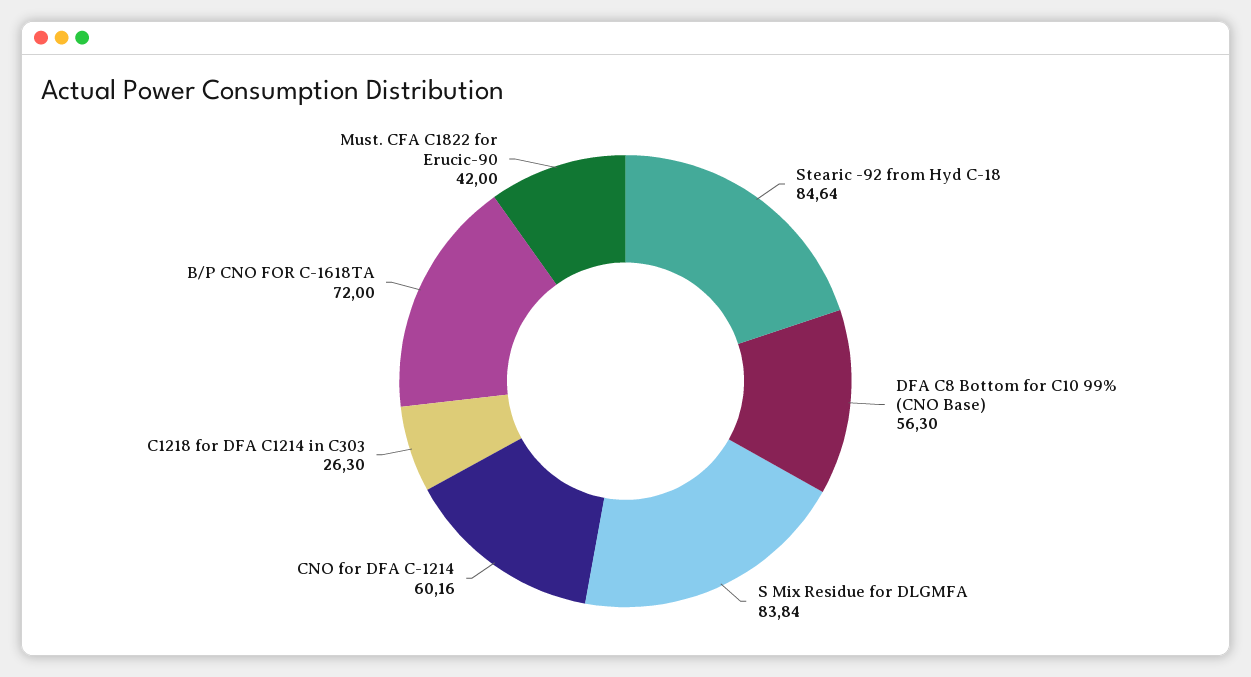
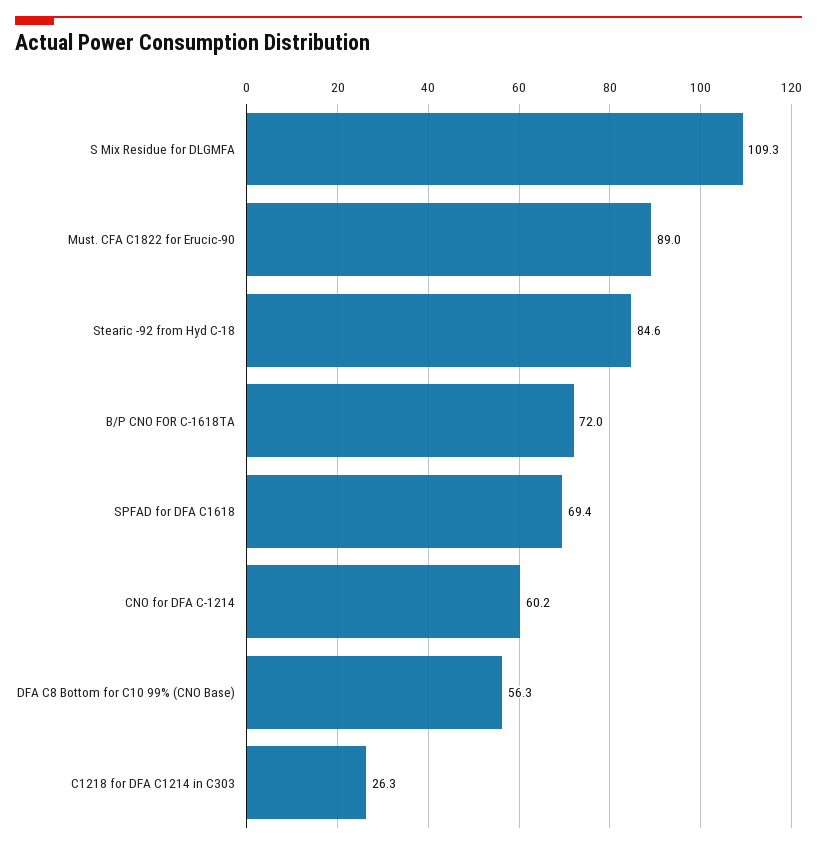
  {
    "Stearic -92 from Hyd C-18": 84.64,
    "DFA C8 Bottom for C10 99% (CNO Base)": 56.3,
-   "S Mix Residue for DLGMFA": 83.84,
+   "S Mix Residue for DLGMFA": 109.3,
    "CNO for DFA C-1214": 60.16,
    "C1218 for DFA C1214 in C303": 26.3,
    "B/P CNO FOR C-1618TA": 72,
-   "Must. CFA C1822 for Erucic-90": 42
+   "Must. CFA C1822 for Erucic-90": 89,
+   "SPFAD for DFA C1618": 69.4
  }

